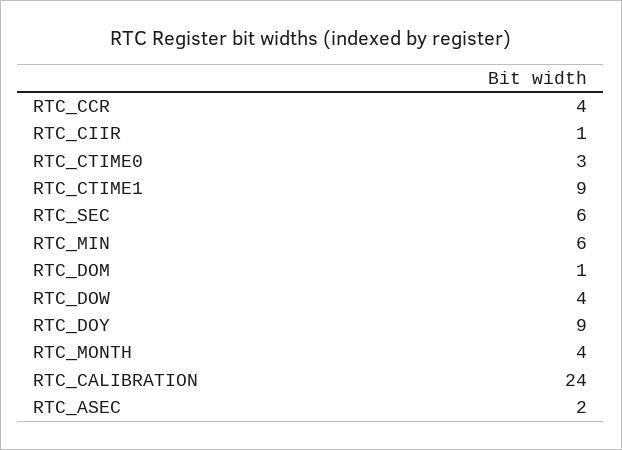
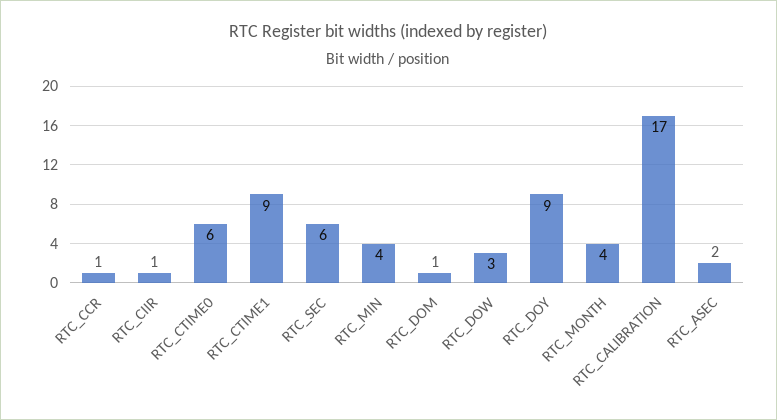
  {
-   "RTC_CCR": 4,
+   "RTC_CCR": 1,
    "RTC_CIIR": 1,
-   "RTC_CTIME0": 3,
+   "RTC_CTIME0": 6,
    "RTC_CTIME1": 9,
    "RTC_SEC": 6,
-   "RTC_MIN": 6,
+   "RTC_MIN": 4,
    "RTC_DOM": 1,
-   "RTC_DOW": 4,
+   "RTC_DOW": 3,
    "RTC_DOY": 9,
    "RTC_MONTH": 4,
-   "RTC_CALIBRATION": 24,
+   "RTC_CALIBRATION": 17,
    "RTC_ASEC": 2
  }

